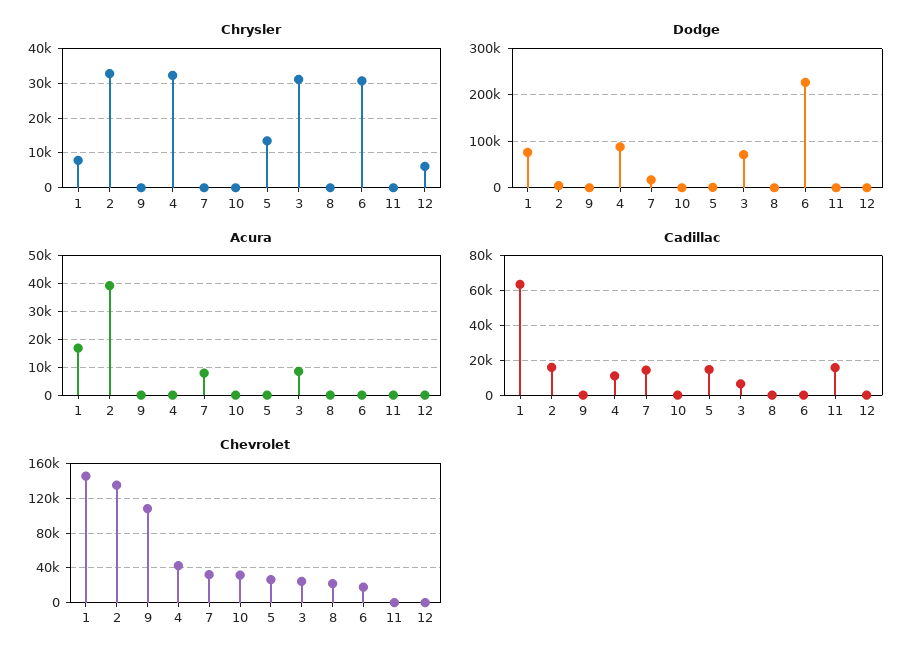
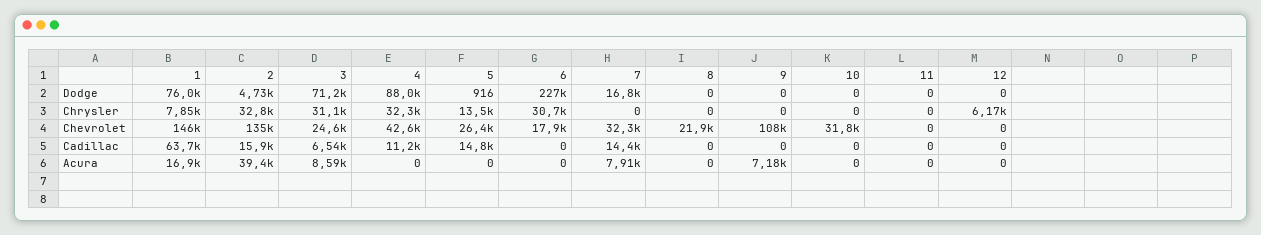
  {
    "Chrysler": {
      "1": 7850,
      "2": 32800,
      "9": 0,
      "4": 32300,
      "7": 0,
      "10": 0,
      "5": 13500,
      "3": 31100,
      "8": 0,
      "6": 30700,
      "11": 0,
      "12": 6170
    },
    "Dodge": {
      "1": 76000,
      "2": 4730,
      "9": 0,
      "4": 88000,
      "7": 16800,
      "10": 0,
      "5": 916,
      "3": 71200,
      "8": 0,
      "6": 227000,
      "11": 0,
      "12": 0
    },
    "Acura": {
      "1": 16900,
      "2": 39400,
-     "9": 0,
+     "9": 7180,
      "4": 0,
      "7": 7910,
      "10": 0,
      "5": 0,
      "3": 8590,
      "8": 0,
      "6": 0,
      "11": 0,
      "12": 0
    },
    "Cadillac": {
      "1": 63700,
      "2": 15900,
      "9": 0,
      "4": 11200,
      "7": 14400,
      "10": 0,
      "5": 14800,
      "3": 6540,
      "8": 0,
      "6": 0,
-     "11": 15000,
+     "11": 0,
      "12": 0
    },
    "Chevrolet": {
      "1": 146000,
      "2": 135000,
      "9": 108000,
      "4": 42600,
      "7": 32300,
      "10": 31800,
      "5": 26400,
      "3": 24600,
      "8": 21900,
      "6": 17900,
      "11": 0,
      "12": 0
    }
  }

